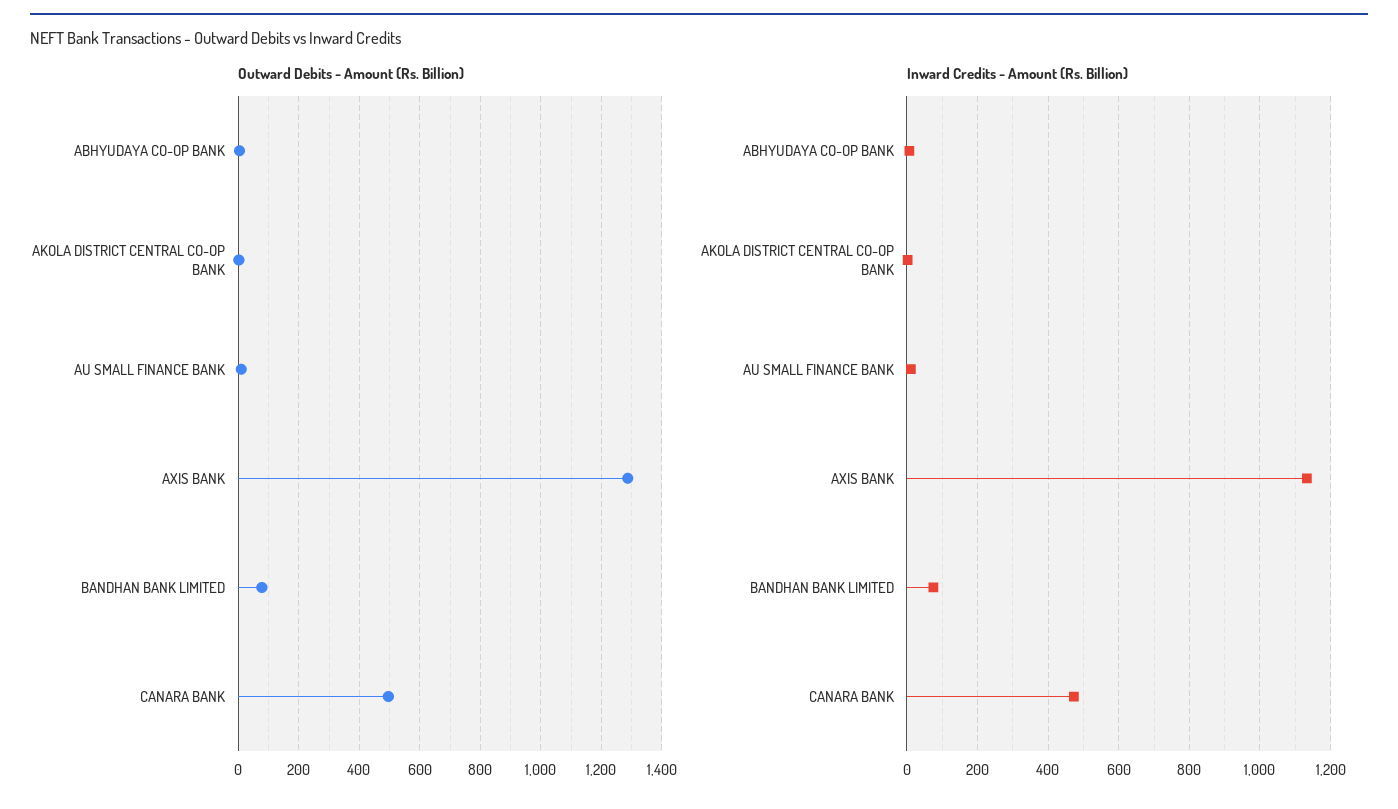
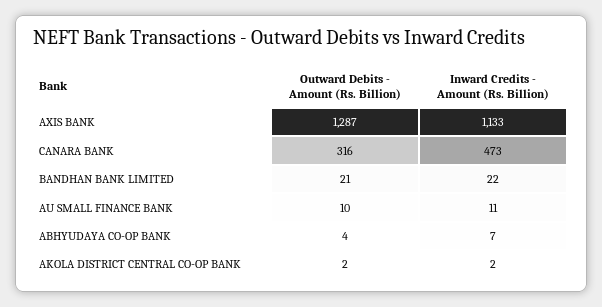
  {
    "Outward Debits - Amount (Rs. Billion)": {
      "ABHYUDAYA CO-OP BANK": 4,
      "AKOLA DISTRICT CENTRAL CO-OP BANK": 2,
      "AU SMALL FINANCE BANK": 10,
      "AXIS BANK": 1287,
-     "BANDHAN BANK LIMITED": 80,
+     "BANDHAN BANK LIMITED": 21,
-     "CANARA BANK": 500
+     "CANARA BANK": 316
    },
    "Inward Credits - Amount (Rs. Billion)": {
      "ABHYUDAYA CO-OP BANK": 7,
      "AKOLA DISTRICT CENTRAL CO-OP BANK": 2,
      "AU SMALL FINANCE BANK": 11,
      "AXIS BANK": 1133,
-     "BANDHAN BANK LIMITED": 80,
+     "BANDHAN BANK LIMITED": 22,
      "CANARA BANK": 473
    }
  }

